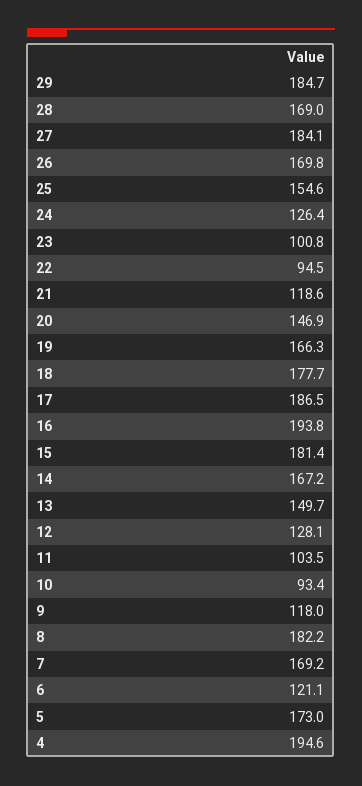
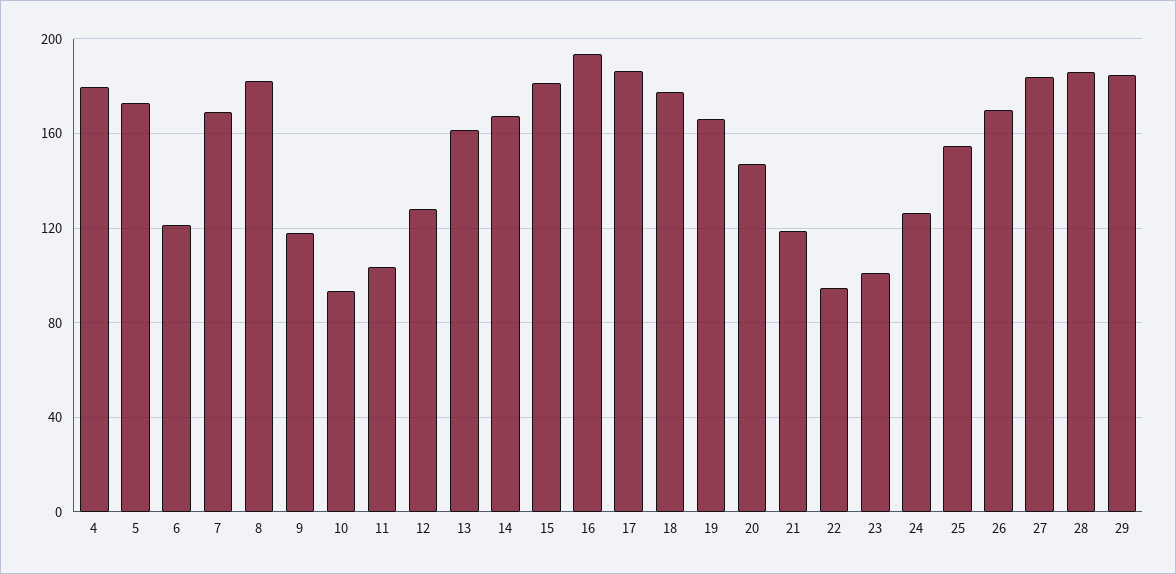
  {
    "29": 184.7,
-   "28": 169,
+   "28": 185,
    "27": 184.1,
    "26": 169.8,
    "25": 154.6,
    "24": 126.4,
    "23": 100.8,
    "22": 94.5,
    "21": 118.6,
    "20": 146.9,
    "19": 166.3,
    "18": 177.7,
    "17": 186.5,
    "16": 193.8,
    "15": 181.4,
    "14": 167.2,
-   "13": 149.7,
+   "13": 160,
    "12": 128.1,
    "11": 103.5,
    "10": 93.4,
    "9": 118,
    "8": 182.2,
    "7": 169.2,
    "6": 121.1,
    "5": 173,
-   "4": 194.6
+   "4": 180
  }

